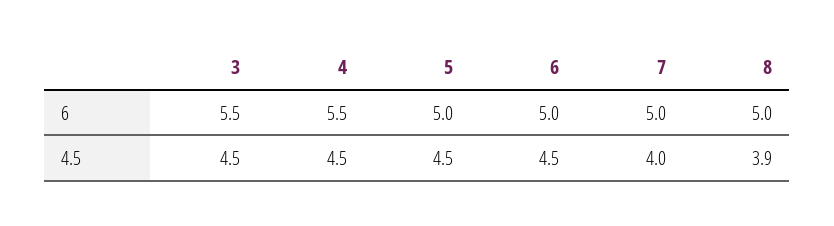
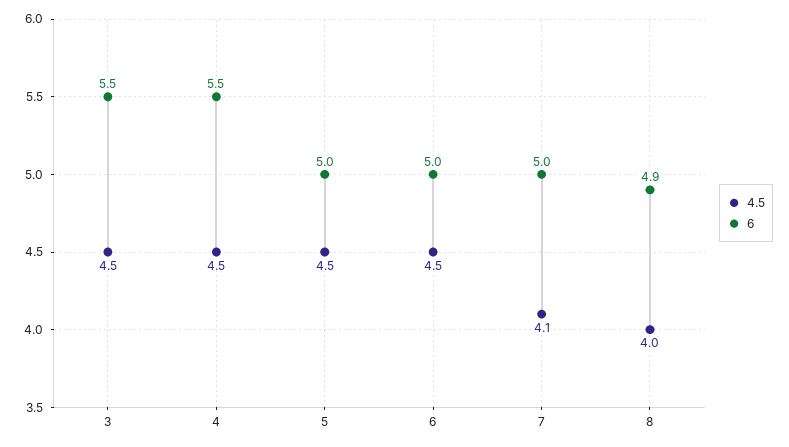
  {
    "6": {
      "3": 5.5,
      "4": 5.5,
      "5": 5,
      "6": 5,
      "7": 5,
-     "8": 5
+     "8": 4.9
    },
    "4.5": {
      "3": 4.5,
      "4": 4.5,
      "5": 4.5,
      "6": 4.5,
-     "7": 4,
+     "7": 4.1,
-     "8": 3.9
+     "8": 4
    }
  }

